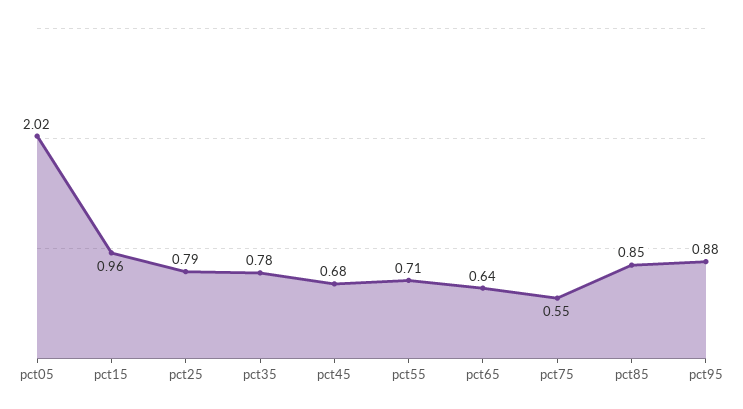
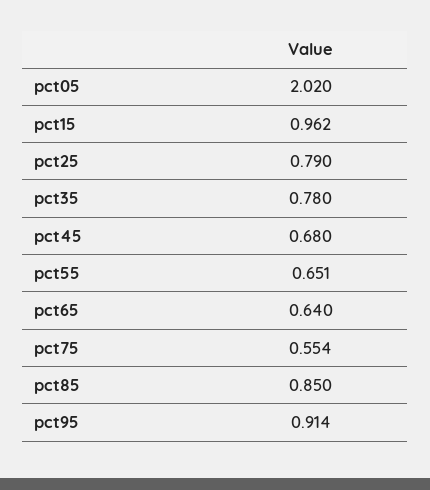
  {
    "pct05": 2.02,
    "pct15": 0.962,
    "pct25": 0.79,
    "pct35": 0.78,
    "pct45": 0.68,
-   "pct55": 0.71,
+   "pct55": 0.651,
    "pct65": 0.64,
    "pct75": 0.554,
    "pct85": 0.85,
-   "pct95": 0.88
+   "pct95": 0.914
  }

